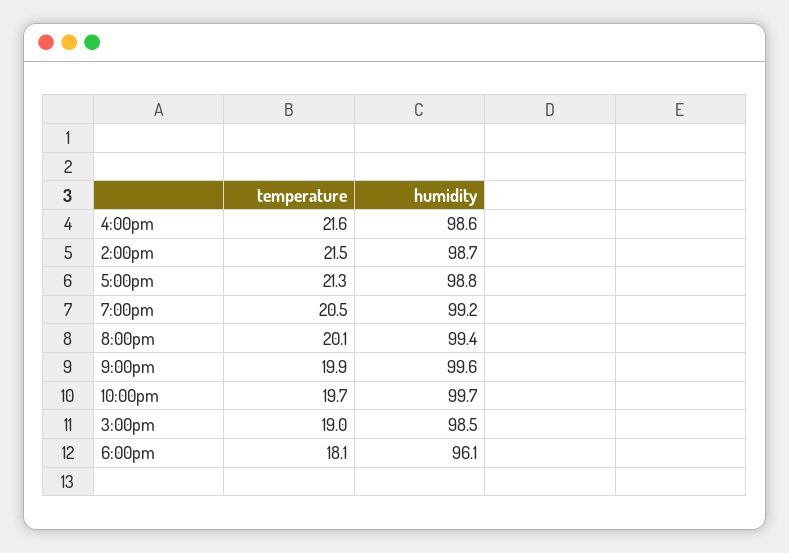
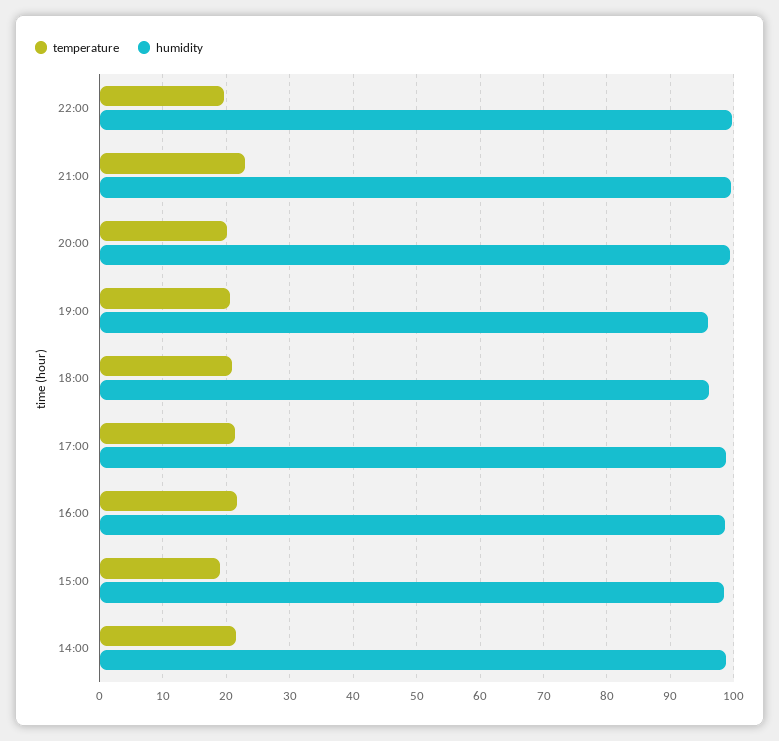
  {
    "temperature": {
      "4:00pm": 21.6,
      "2:00pm": 21.5,
      "5:00pm": 21.3,
      "7:00pm": 20.5,
      "8:00pm": 20.1,
-     "9:00pm": 19.9,
+     "9:00pm": 23,
      "10:00pm": 19.7,
      "3:00pm": 19,
-     "6:00pm": 18.1
+     "6:00pm": 21
    },
    "humidity": {
      "4:00pm": 98.6,
      "2:00pm": 98.7,
      "5:00pm": 98.8,
-     "7:00pm": 99.2,
+     "7:00pm": 96,
      "8:00pm": 99.4,
      "9:00pm": 99.6,
      "10:00pm": 99.7,
      "3:00pm": 98.5,
      "6:00pm": 96.1
    }
  }

